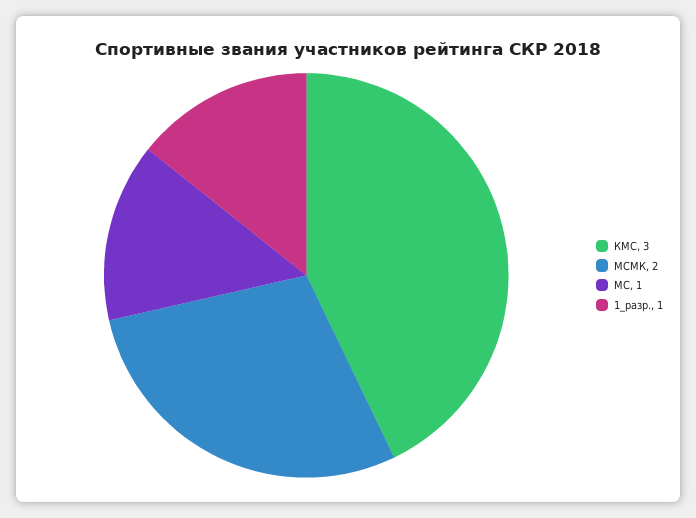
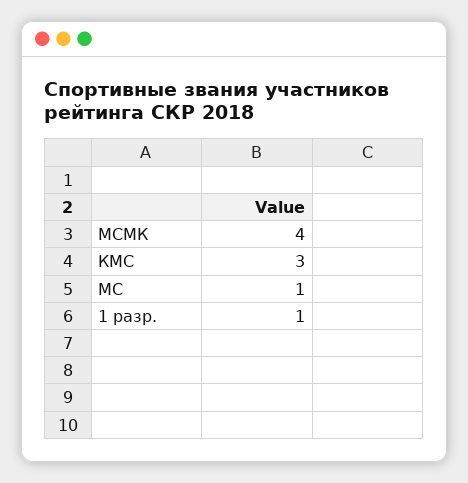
  {
    "КМС": 3,
-   "МСМК": 2,
+   "МСМК": 4,
    "МС": 1,
    "1_разр.": 1
  }

